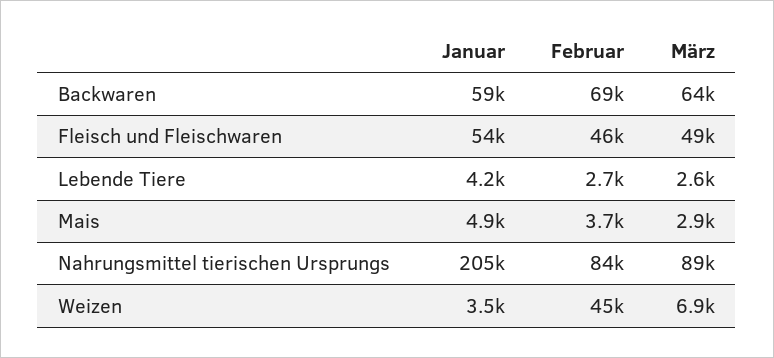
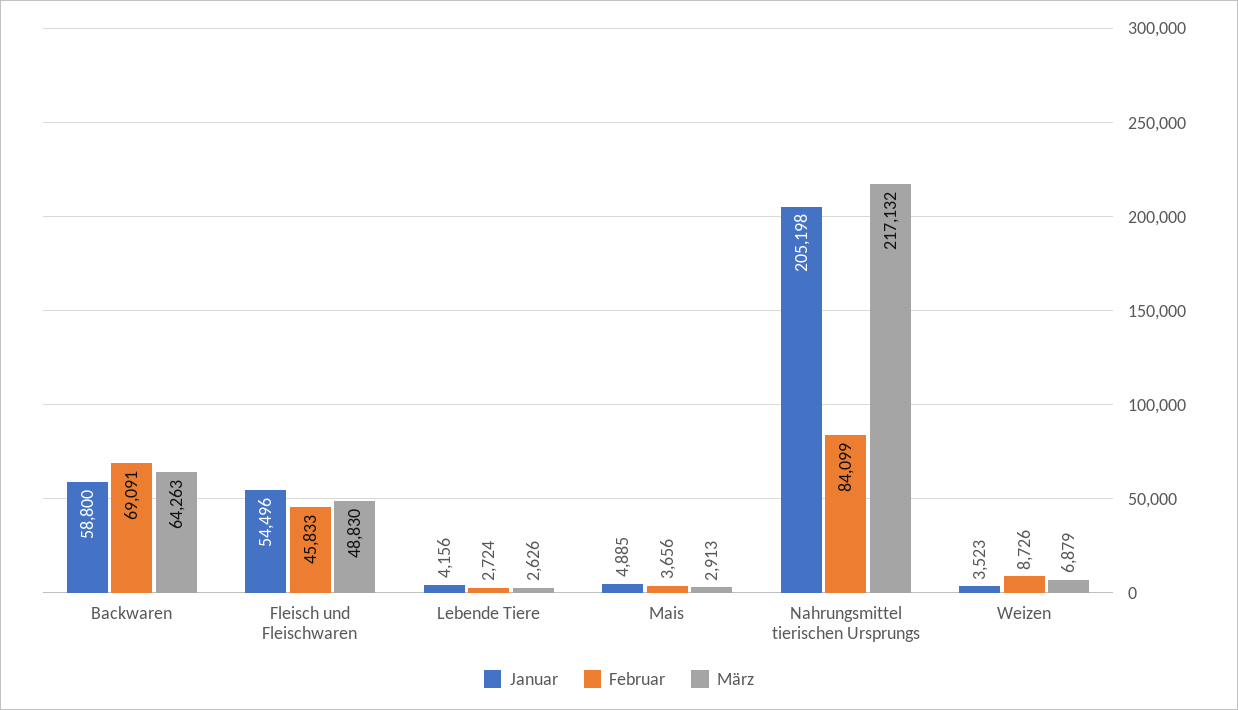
  {
    "Januar": {
      "Backwaren": 58800,
      "Fleisch und Fleischwaren": 54496,
      "Lebende Tiere": 4156,
      "Mais": 4885,
      "Nahrungsmittel tierischen Ursprungs": 205198,
      "Weizen": 3523
    },
    "Februar": {
      "Backwaren": 69091,
      "Fleisch und Fleischwaren": 45833,
      "Lebende Tiere": 2724,
      "Mais": 3656,
      "Nahrungsmittel tierischen Ursprungs": 84099,
-     "Weizen": 45000
+     "Weizen": 8726
    },
    "März": {
      "Backwaren": 64263,
      "Fleisch und Fleischwaren": 48830,
      "Lebende Tiere": 2626,
      "Mais": 2913,
-     "Nahrungsmittel tierischen Ursprungs": 89000,
+     "Nahrungsmittel tierischen Ursprungs": 217132,
      "Weizen": 6879
    }
  }

